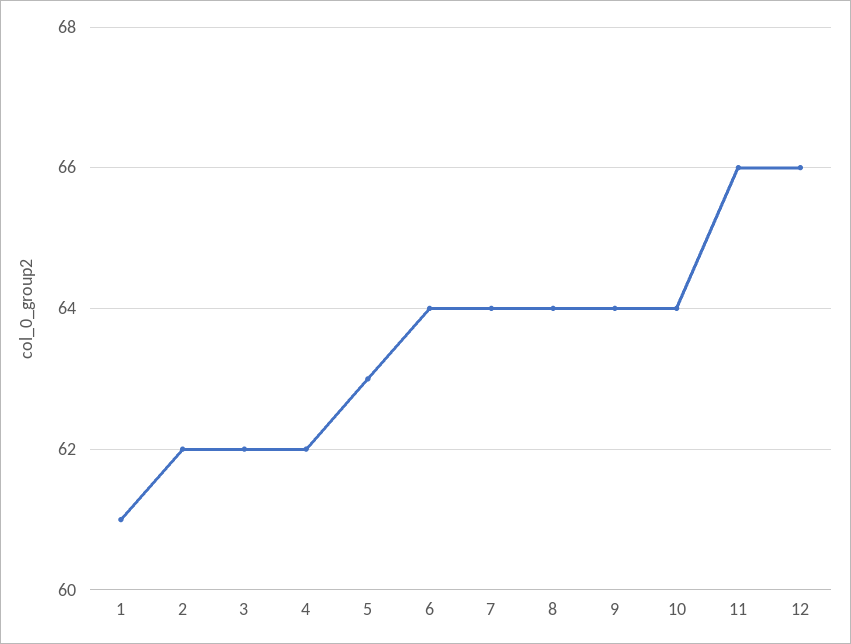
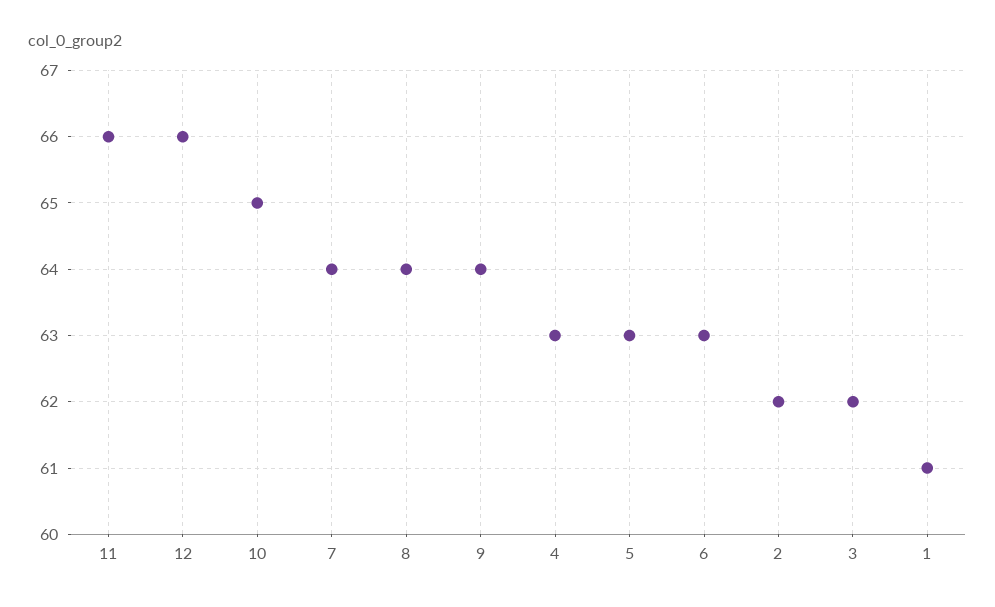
  {
    "1": 61,
    "2": 62,
    "3": 62,
-   "4": 62,
+   "4": 63,
    "5": 63,
-   "6": 64,
+   "6": 63,
    "7": 64,
    "8": 64,
    "9": 64,
-   "10": 64,
+   "10": 65,
    "11": 66,
    "12": 66
  }

